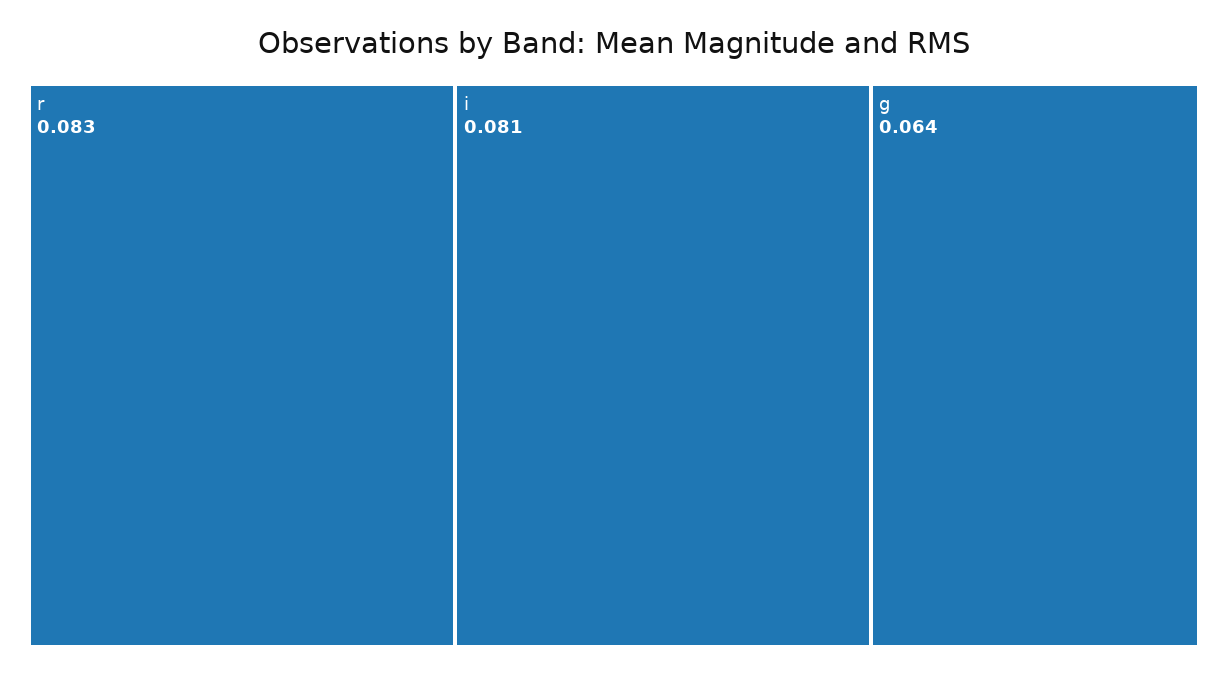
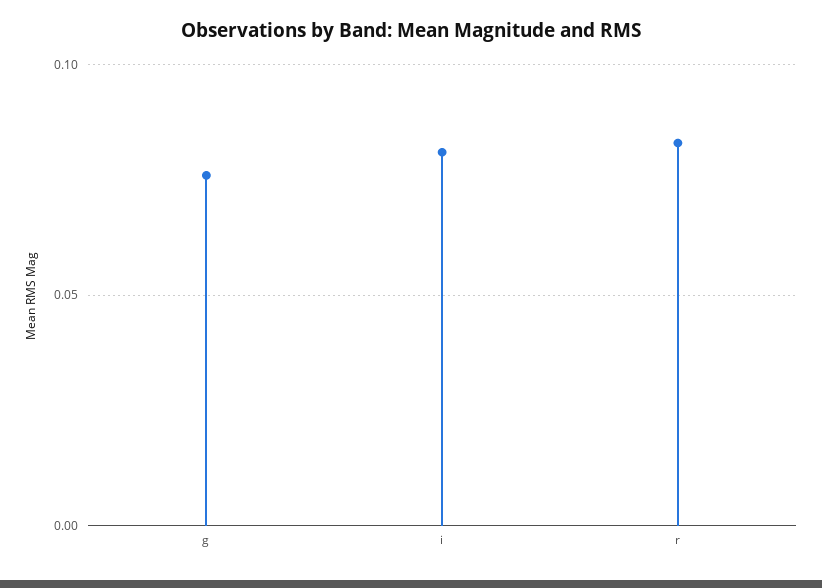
  {
    "r": 0.083,
    "i": 0.081,
-   "g": 0.064
+   "g": 0.075
  }

